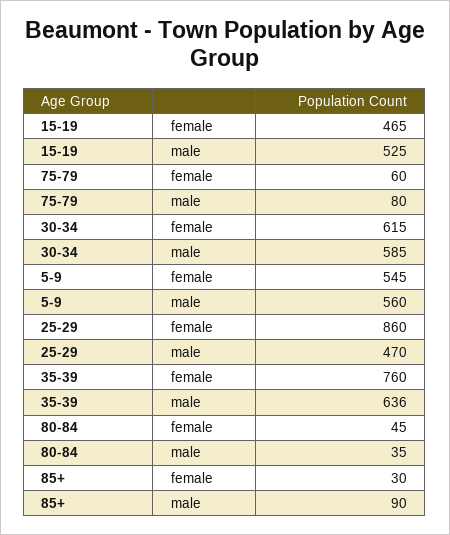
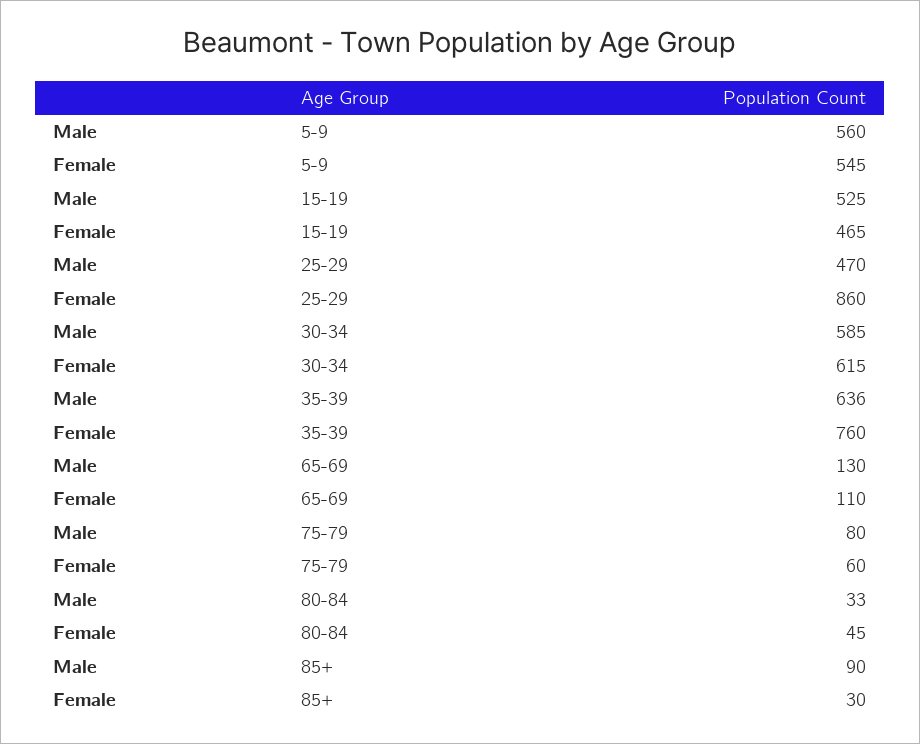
  {
    "15-19": {
      "female": 465,
      "male": 525
    },
    "75-79": {
      "female": 60,
      "male": 80
    },
    "30-34": {
      "female": 615,
      "male": 585
    },
    "5-9": {
      "female": 545,
      "male": 560
    },
    "25-29": {
      "female": 860,
      "male": 470
    },
    "35-39": {
      "female": 760,
      "male": 636
    },
    "80-84": {
      "female": 45,
-     "male": 35
+     "male": 33
    },
    "85+": {
      "female": 30,
      "male": 90
-   }
+   },
+   "65-69": {
+     "male": 130,
+     "female": 110
+   }
  }

